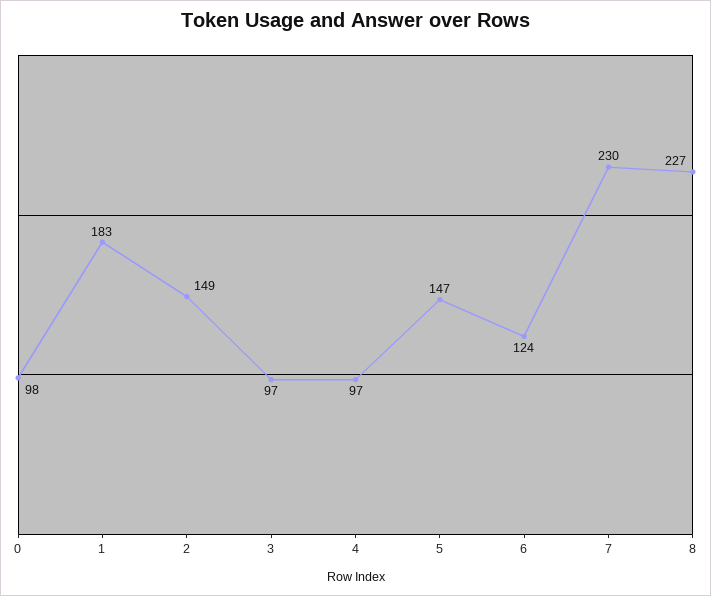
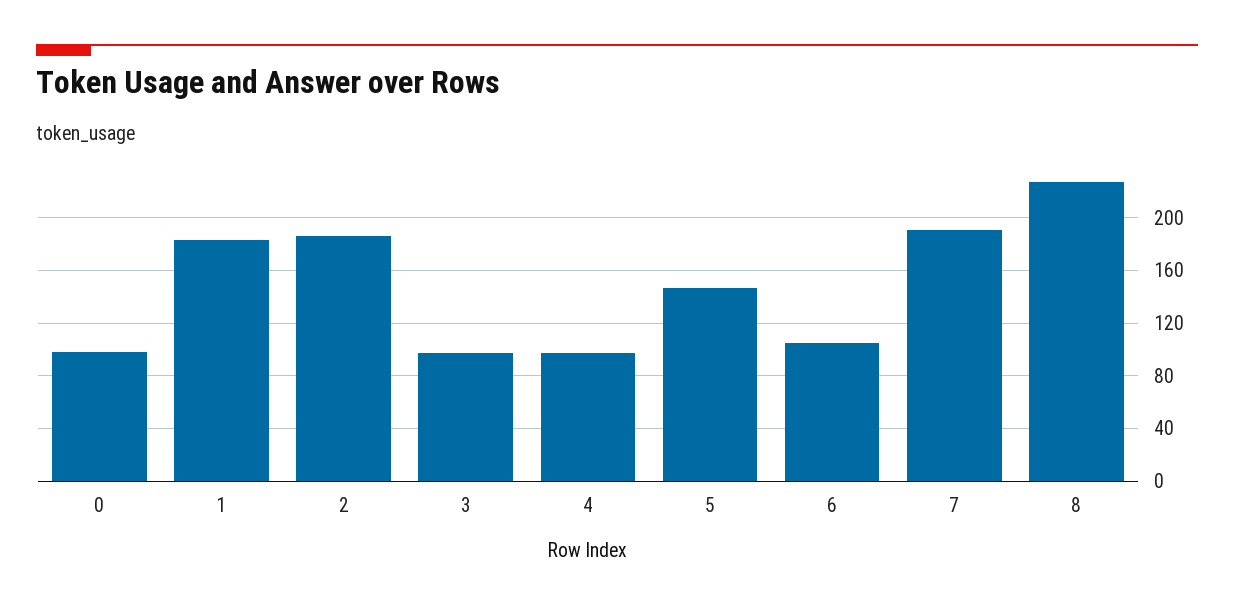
  {
    "0": 98,
    "1": 183,
-   "2": 149,
+   "2": 185,
    "3": 97,
    "4": 97,
    "5": 147,
-   "6": 124,
+   "6": 105,
-   "7": 230,
+   "7": 190,
    "8": 227
  }

